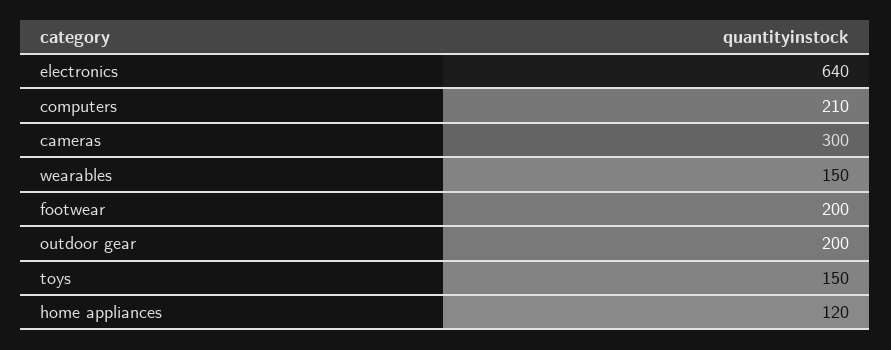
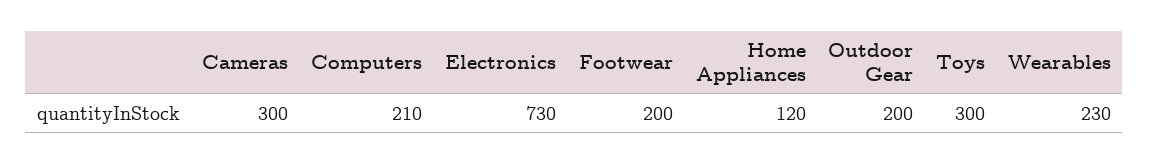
  {
-   "electronics": 640,
+   "electronics": 730,
    "computers": 210,
    "cameras": 300,
-   "wearables": 150,
+   "wearables": 230,
    "footwear": 200,
    "outdoor gear": 200,
-   "toys": 150,
+   "toys": 300,
    "home appliances": 120
  }

